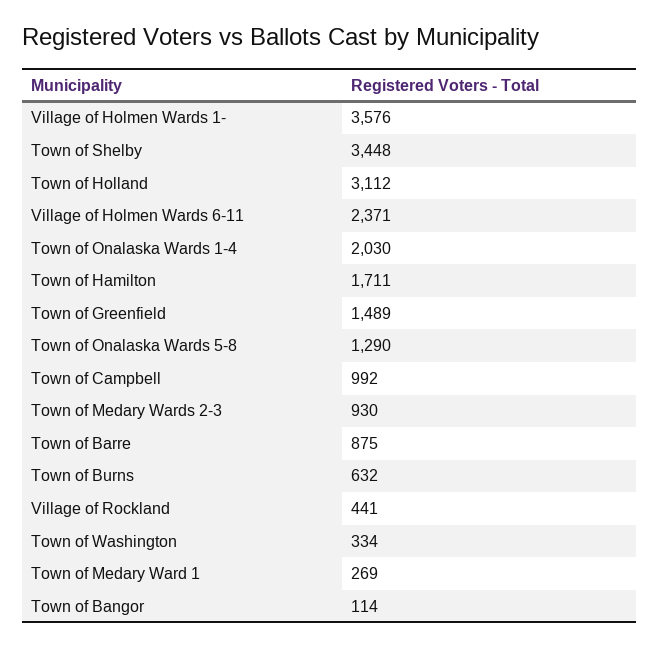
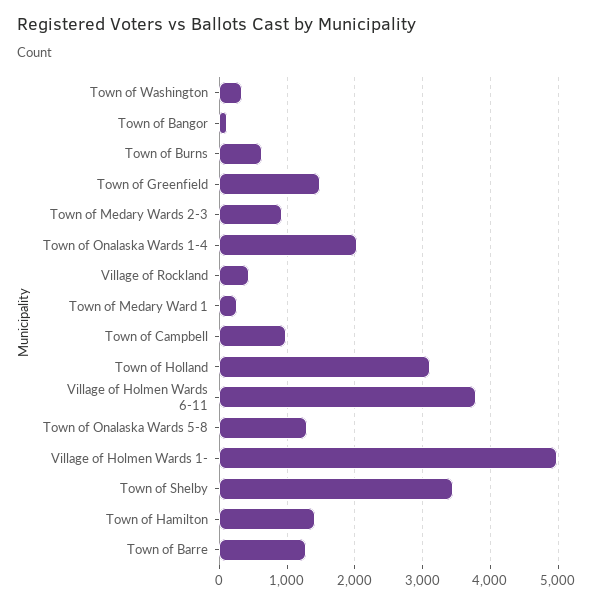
  {
-   "Village of Holmen Wards 1-": 3576,
+   "Village of Holmen Wards 1-": 5000,
    "Town of Shelby": 3448,
    "Town of Holland": 3112,
-   "Village of Holmen Wards 6-11": 2371,
+   "Village of Holmen Wards 6-11": 3800,
    "Town of Onalaska Wards 1-4": 2030,
-   "Town of Hamilton": 1711,
+   "Town of Hamilton": 1400,
    "Town of Greenfield": 1489,
    "Town of Onalaska Wards 5-8": 1290,
    "Town of Campbell": 992,
    "Town of Medary Wards 2-3": 930,
-   "Town of Barre": 875,
+   "Town of Barre": 1300,
    "Town of Burns": 632,
    "Village of Rockland": 441,
    "Town of Washington": 334,
    "Town of Medary Ward 1": 269,
    "Town of Bangor": 114
  }

